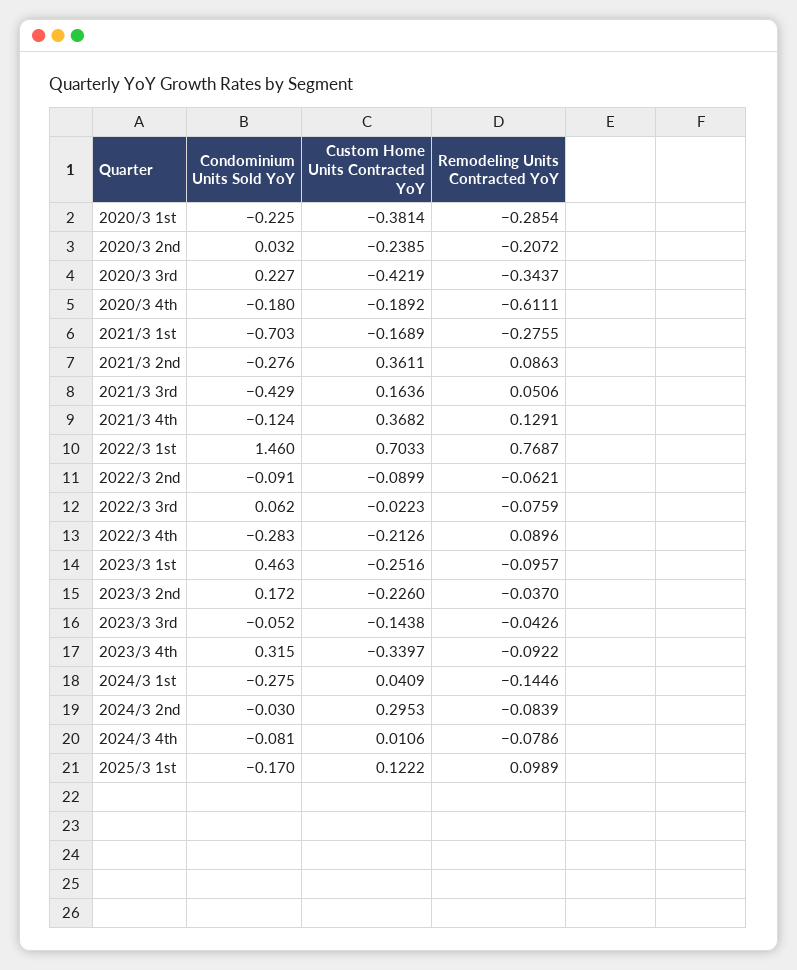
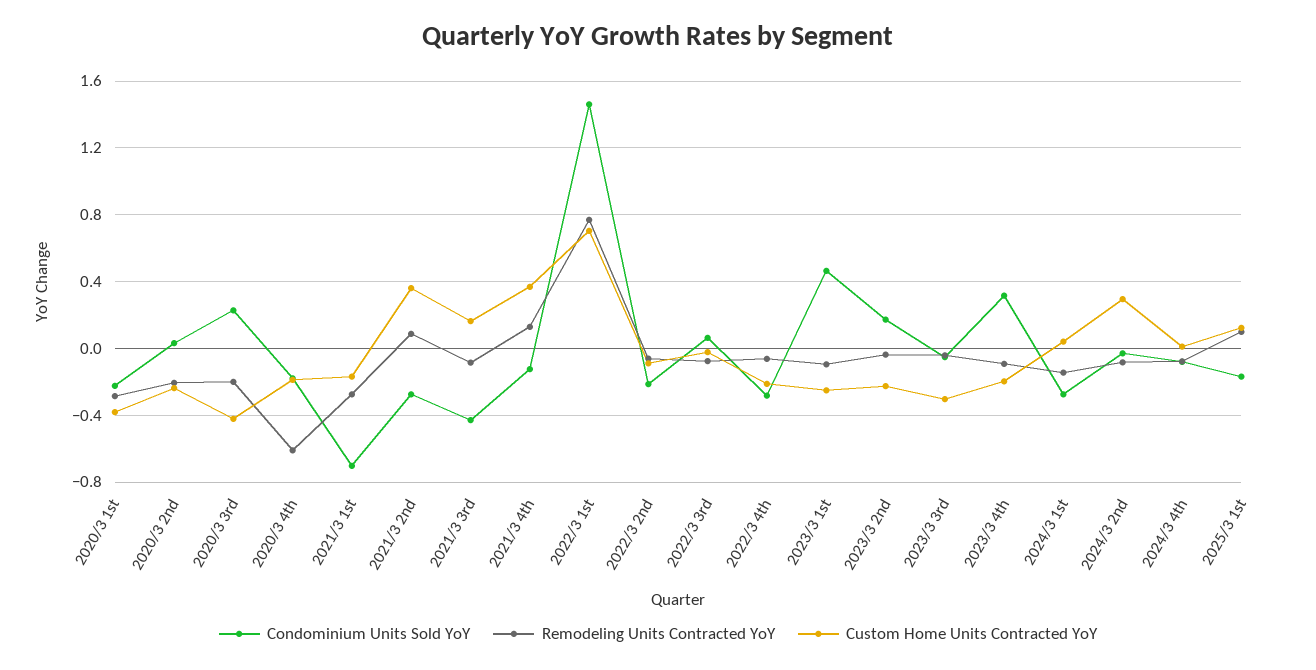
  {
    "Condominium Units Sold YoY": {
      "2020/3 1st": -0.225,
      "2020/3 2nd": 0.032,
      "2020/3 3rd": 0.227,
      "2020/3 4th": -0.18,
      "2021/3 1st": -0.703,
      "2021/3 2nd": -0.276,
      "2021/3 3rd": -0.429,
      "2021/3 4th": -0.124,
      "2022/3 1st": 1.46,
-     "2022/3 2nd": -0.091,
+     "2022/3 2nd": -0.2,
      "2022/3 3rd": 0.062,
      "2022/3 4th": -0.283,
      "2023/3 1st": 0.463,
      "2023/3 2nd": 0.172,
      "2023/3 3rd": -0.052,
      "2023/3 4th": 0.315,
      "2024/3 1st": -0.275,
      "2024/3 2nd": -0.03,
      "2024/3 4th": -0.081,
      "2025/3 1st": -0.17
    },
    "Custom Home Units Contracted YoY": {
      "2020/3 1st": -0.3814,
      "2020/3 2nd": -0.2385,
      "2020/3 3rd": -0.4219,
      "2020/3 4th": -0.1892,
      "2021/3 1st": -0.1689,
      "2021/3 2nd": 0.3611,
      "2021/3 3rd": 0.1636,
      "2021/3 4th": 0.3682,
      "2022/3 1st": 0.7033,
      "2022/3 2nd": -0.0899,
      "2022/3 3rd": -0.0223,
      "2022/3 4th": -0.2126,
      "2023/3 1st": -0.2516,
      "2023/3 2nd": -0.226,
-     "2023/3 3rd": -0.1438,
+     "2023/3 3rd": -0.3,
-     "2023/3 4th": -0.3397,
+     "2023/3 4th": -0.2,
      "2024/3 1st": 0.0409,
      "2024/3 2nd": 0.2953,
      "2024/3 4th": 0.0106,
      "2025/3 1st": 0.1222
    },
    "Remodeling Units Contracted YoY": {
      "2020/3 1st": -0.2854,
      "2020/3 2nd": -0.2072,
-     "2020/3 3rd": -0.3437,
+     "2020/3 3rd": -0.2,
      "2020/3 4th": -0.6111,
      "2021/3 1st": -0.2755,
      "2021/3 2nd": 0.0863,
-     "2021/3 3rd": 0.0506,
+     "2021/3 3rd": -0.1,
      "2021/3 4th": 0.1291,
      "2022/3 1st": 0.7687,
      "2022/3 2nd": -0.0621,
      "2022/3 3rd": -0.0759,
-     "2022/3 4th": 0.0896,
+     "2022/3 4th": -0.05,
      "2023/3 1st": -0.0957,
      "2023/3 2nd": -0.037,
      "2023/3 3rd": -0.0426,
      "2023/3 4th": -0.0922,
      "2024/3 1st": -0.1446,
      "2024/3 2nd": -0.0839,
      "2024/3 4th": -0.0786,
      "2025/3 1st": 0.0989
    }
  }

